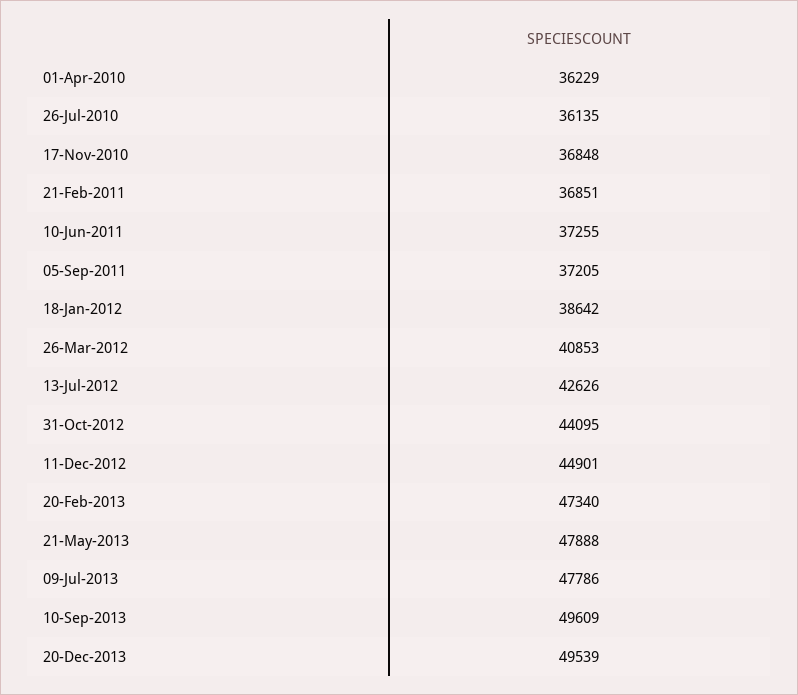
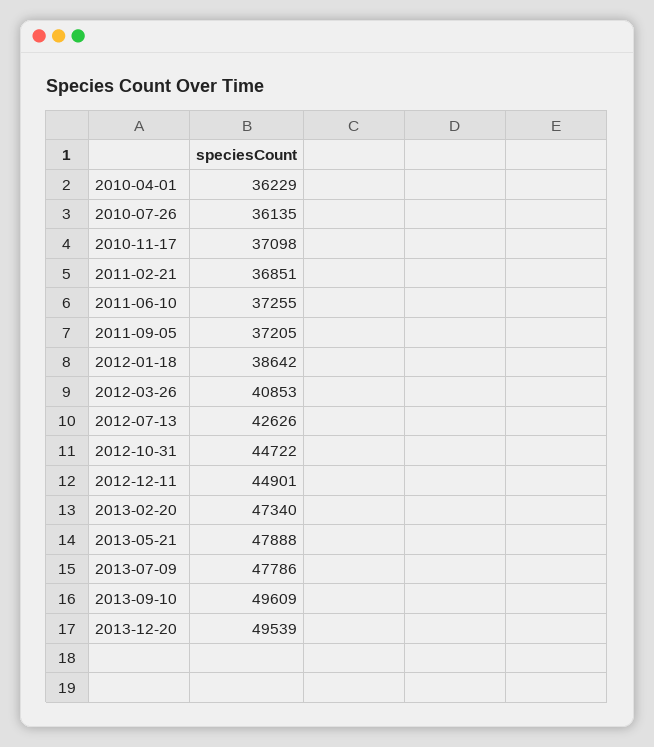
  {
    "01-Apr-2010": 36229,
    "26-Jul-2010": 36135,
-   "17-Nov-2010": 36848,
+   "17-Nov-2010": 37098,
    "21-Feb-2011": 36851,
    "10-Jun-2011": 37255,
    "05-Sep-2011": 37205,
    "18-Jan-2012": 38642,
    "26-Mar-2012": 40853,
    "13-Jul-2012": 42626,
-   "31-Oct-2012": 44095,
+   "31-Oct-2012": 44722,
    "11-Dec-2012": 44901,
    "20-Feb-2013": 47340,
    "21-May-2013": 47888,
    "09-Jul-2013": 47786,
    "10-Sep-2013": 49609,
    "20-Dec-2013": 49539
  }

